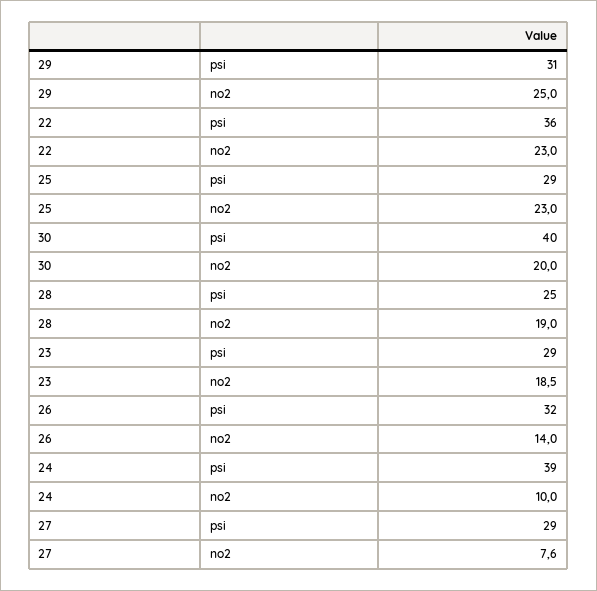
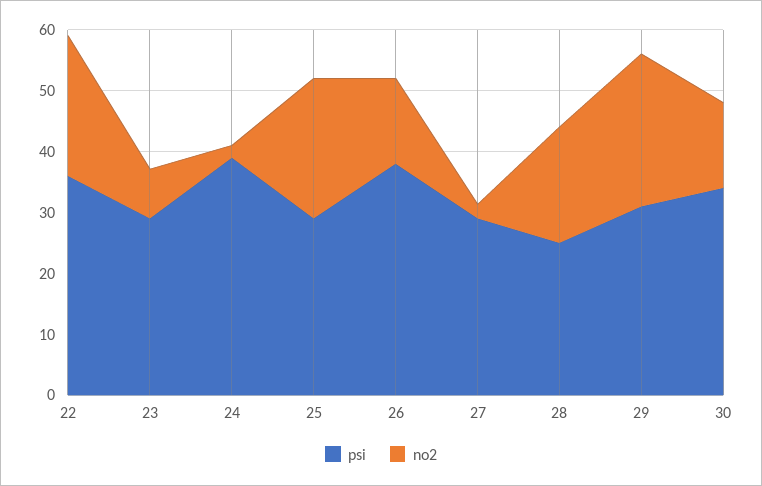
  {
    "psi": {
      "29": 31,
      "22": 36,
      "25": 29,
-     "30": 40,
+     "30": 34,
      "28": 25,
      "23": 29,
-     "26": 32,
+     "26": 38,
      "24": 39,
      "27": 29
    },
    "no2": {
      "29": 25,
      "22": 23,
      "25": 23,
-     "30": 20,
+     "30": 14,
      "28": 19,
-     "23": 18.5,
+     "23": 8,
      "26": 14,
-     "24": 10,
+     "24": 2,
-     "27": 7.6
+     "27": 2
    }
  }

